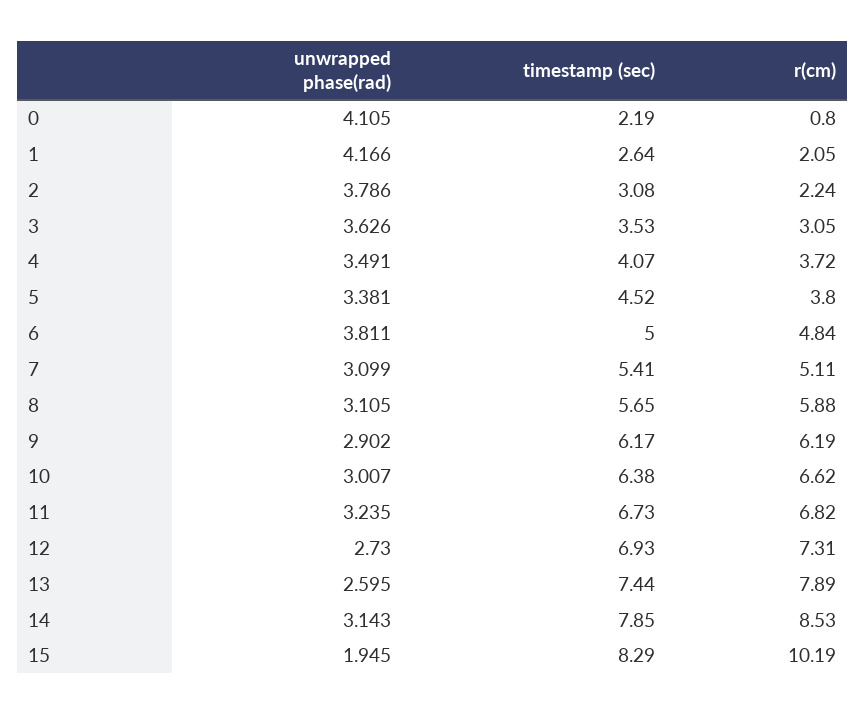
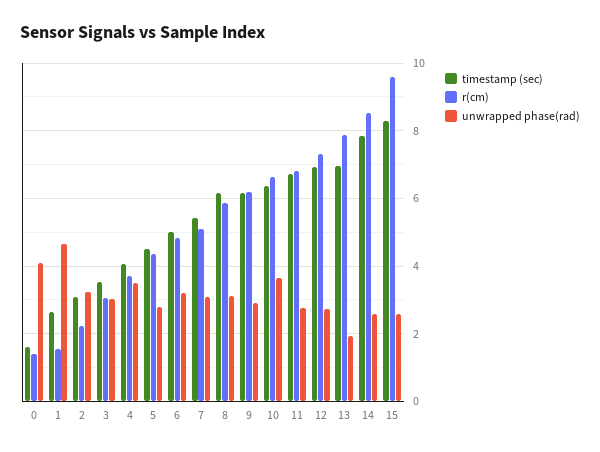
  {
    "unwrapped phase(rad)": {
      "0": 4.105,
-     "1": 4.166,
+     "1": 4.6,
-     "2": 3.786,
+     "2": 3.2,
-     "3": 3.626,
+     "3": 3,
      "4": 3.491,
-     "5": 3.381,
+     "5": 2.8,
-     "6": 3.811,
+     "6": 3.2,
      "7": 3.099,
      "8": 3.105,
      "9": 2.902,
-     "10": 3.007,
+     "10": 3.6,
-     "11": 3.235,
+     "11": 2.8,
      "12": 2.73,
-     "13": 2.595,
+     "13": 2,
-     "14": 3.143,
+     "14": 2.6,
-     "15": 1.945
+     "15": 2.6
    },
    "timestamp (sec)": {
-     "0": 2.19,
+     "0": 1.6,
      "1": 2.64,
      "2": 3.08,
      "3": 3.53,
      "4": 4.07,
      "5": 4.52,
      "6": 5,
      "7": 5.41,
-     "8": 5.65,
+     "8": 6.2,
      "9": 6.17,
      "10": 6.38,
      "11": 6.73,
      "12": 6.93,
-     "13": 7.44,
+     "13": 7,
      "14": 7.85,
      "15": 8.29
    },
    "r(cm)": {
-     "0": 0.8,
+     "0": 1.4,
-     "1": 2.05,
+     "1": 1.6,
      "2": 2.24,
      "3": 3.05,
      "4": 3.72,
-     "5": 3.8,
+     "5": 4.4,
      "6": 4.84,
      "7": 5.11,
      "8": 5.88,
      "9": 6.19,
      "10": 6.62,
      "11": 6.82,
      "12": 7.31,
      "13": 7.89,
      "14": 8.53,
-     "15": 10.19
+     "15": 9.6
    }
  }

